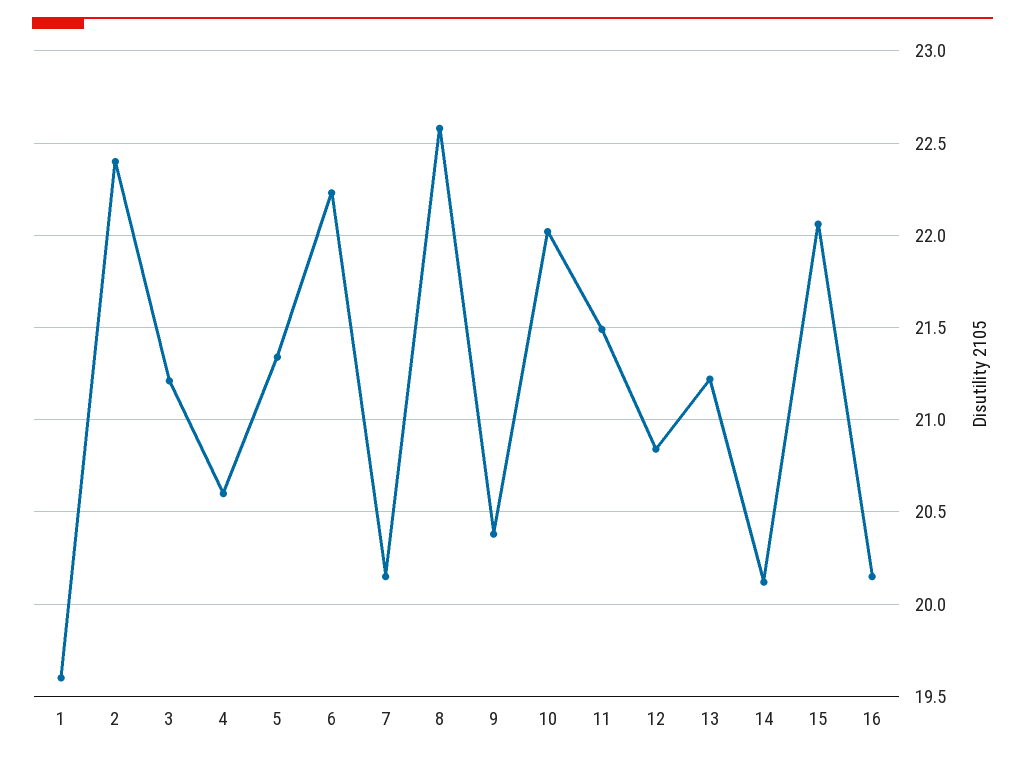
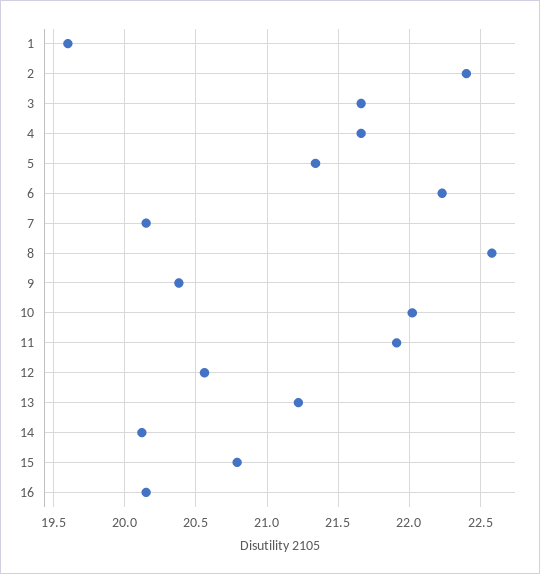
  {
    "1": 19.6,
    "2": 22.4,
-   "3": 21.2,
+   "3": 21.65,
-   "4": 20.6,
+   "4": 21.65,
    "5": 21.35,
    "6": 22.25,
    "7": 20.15,
    "8": 22.6,
    "9": 20.4,
    "10": 22,
-   "11": 21.5,
+   "11": 21.9,
-   "12": 20.85,
+   "12": 20.55,
    "13": 21.2,
    "14": 20.1,
-   "15": 22.05,
+   "15": 20.8,
    "16": 20.15
  }

